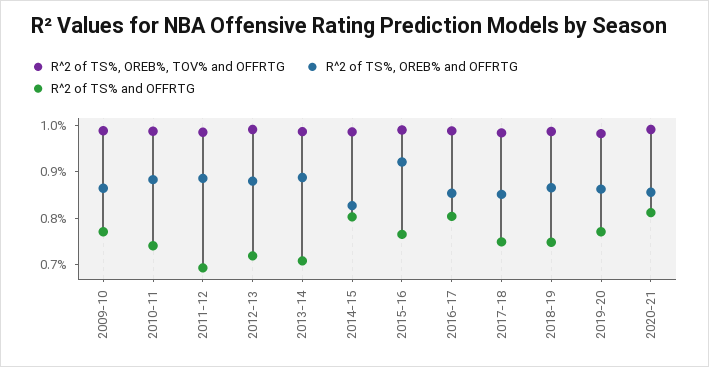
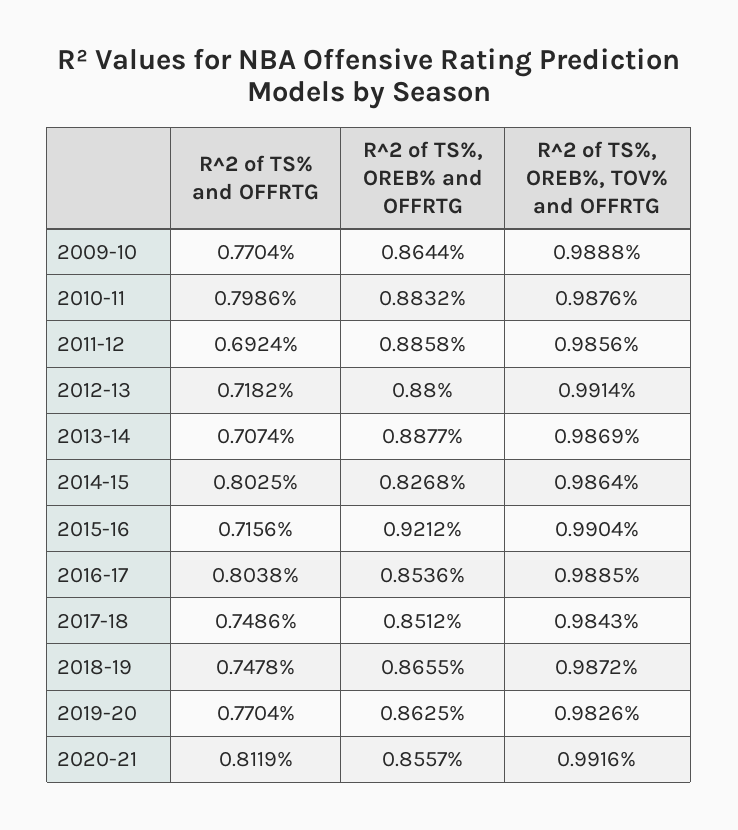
  {
    "R^2 of TS%, OREB%, TOV% and OFFRTG": {
      "2009-10": 0.9888,
      "2010-11": 0.9876,
      "2011-12": 0.9856,
      "2012-13": 0.9914,
      "2013-14": 0.9869,
      "2014-15": 0.9864,
      "2015-16": 0.9904,
      "2016-17": 0.9885,
      "2017-18": 0.9843,
      "2018-19": 0.9872,
      "2019-20": 0.9826,
      "2020-21": 0.9916
    },
    "R^2 of TS%, OREB% and OFFRTG": {
      "2009-10": 0.8644,
      "2010-11": 0.8832,
      "2011-12": 0.8858,
      "2012-13": 0.88,
      "2013-14": 0.8877,
      "2014-15": 0.8268,
      "2015-16": 0.9212,
      "2016-17": 0.8536,
      "2017-18": 0.8512,
      "2018-19": 0.8655,
      "2019-20": 0.8625,
      "2020-21": 0.8557
    },
    "R^2 of TS% and OFFRTG": {
      "2009-10": 0.7704,
-     "2010-11": 0.74,
+     "2010-11": 0.7986,
      "2011-12": 0.6924,
      "2012-13": 0.7182,
      "2013-14": 0.7074,
      "2014-15": 0.8025,
-     "2015-16": 0.76,
+     "2015-16": 0.7156,
      "2016-17": 0.8038,
      "2017-18": 0.7486,
      "2018-19": 0.7478,
      "2019-20": 0.7704,
      "2020-21": 0.8119
    }
  }

